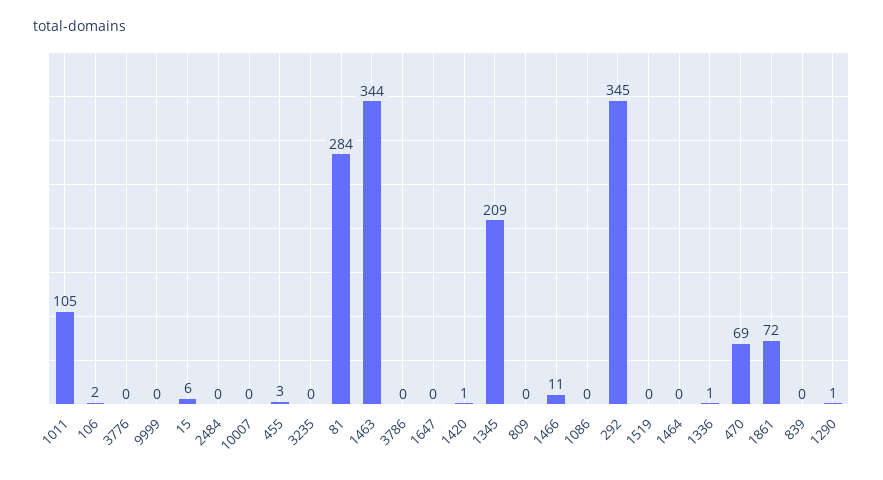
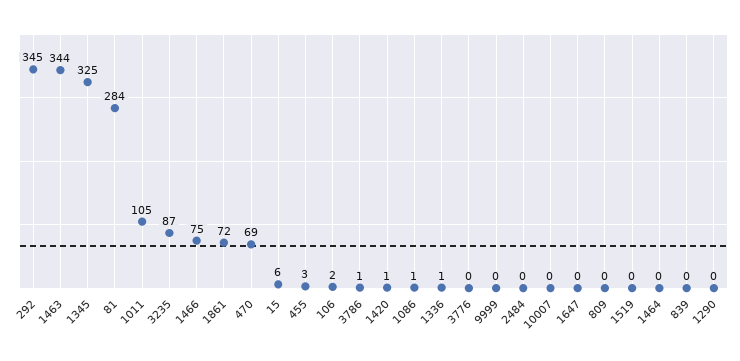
  {
    "1011": 105,
    "106": 2,
    "3776": 0,
    "9999": 0,
    "15": 6,
    "2484": 0,
    "10007": 0,
    "455": 3,
-   "3235": 0,
+   "3235": 87,
    "81": 284,
    "1463": 344,
-   "3786": 0,
+   "3786": 1,
    "1647": 0,
    "1420": 1,
-   "1345": 209,
+   "1345": 325,
    "809": 0,
-   "1466": 11,
+   "1466": 75,
-   "1086": 0,
+   "1086": 1,
    "292": 345,
    "1519": 0,
    "1464": 0,
    "1336": 1,
    "470": 69,
    "1861": 72,
    "839": 0,
-   "1290": 1
+   "1290": 0
  }

